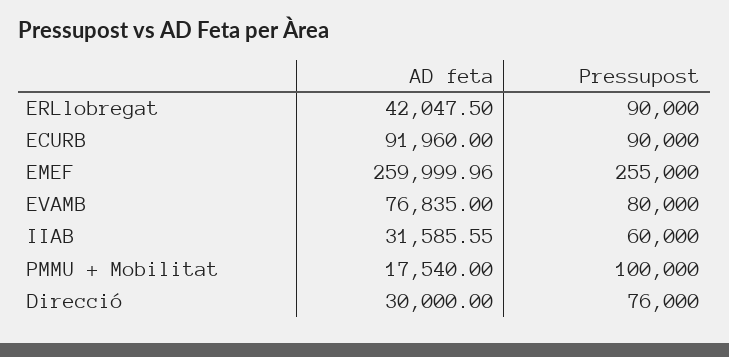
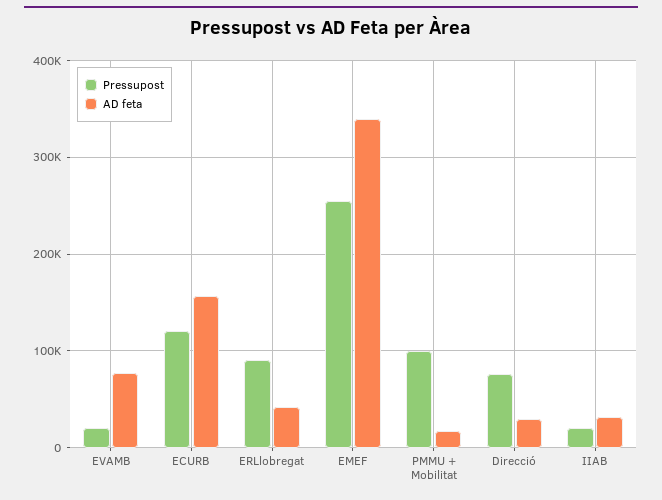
  {
    "AD feta": {
      "ERLlobregat": 42047.5,
-     "ECURB": 91960,
+     "ECURB": 160000,
-     "EMEF": 259999.96,
+     "EMEF": 340000,
      "EVAMB": 76835,
      "IIAB": 31585.55,
      "PMMU + Mobilitat": 17540,
      "Direcció": 30000
    },
    "Pressupost": {
      "ERLlobregat": 90000,
-     "ECURB": 90000,
+     "ECURB": 120000,
      "EMEF": 255000,
-     "EVAMB": 80000,
+     "EVAMB": 20000,
-     "IIAB": 60000,
+     "IIAB": 20000,
      "PMMU + Mobilitat": 100000,
      "Direcció": 76000
    }
  }

